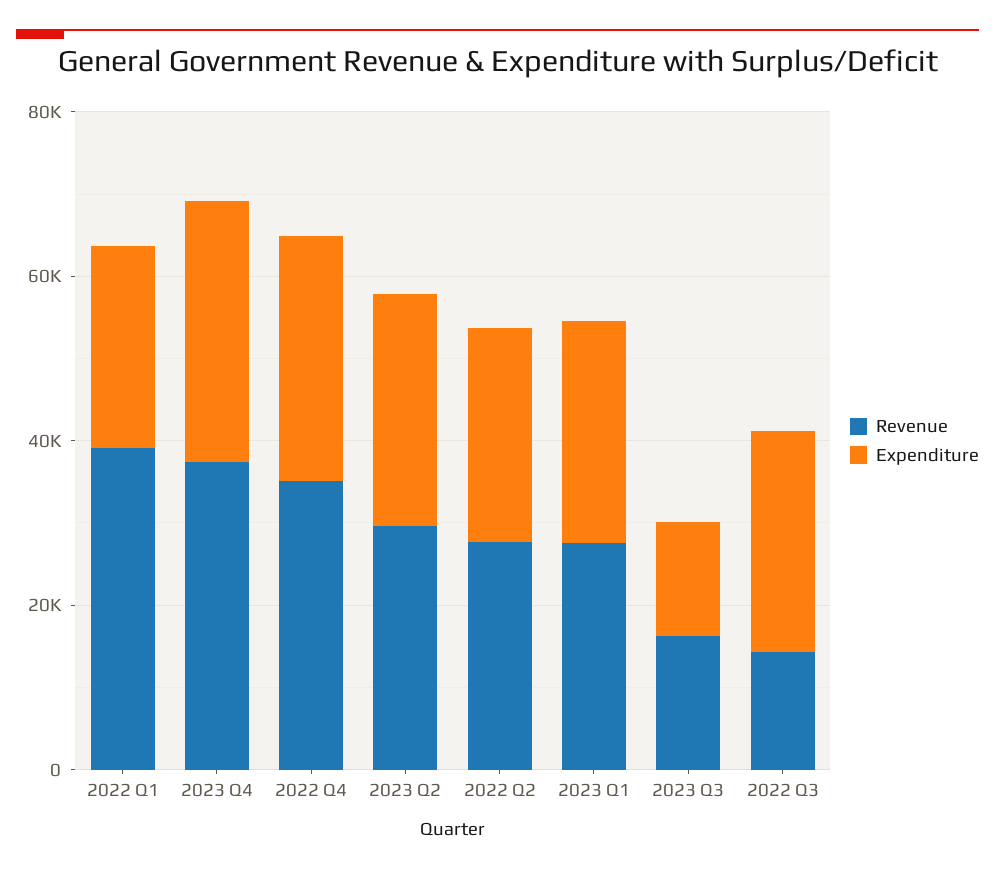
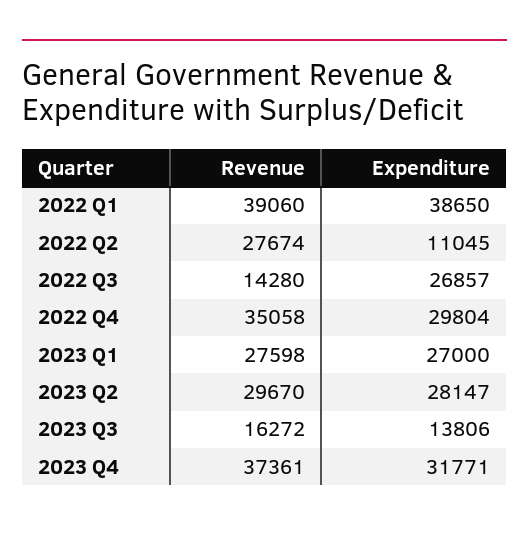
  {
    "Revenue": {
      "2022 Q1": 39060,
      "2023 Q4": 37361,
      "2022 Q4": 35058,
      "2023 Q2": 29670,
      "2022 Q2": 27674,
      "2023 Q1": 27598,
      "2023 Q3": 16272,
      "2022 Q3": 14280
    },
    "Expenditure": {
-     "2022 Q1": 25000,
+     "2022 Q1": 38650,
      "2023 Q4": 31771,
      "2022 Q4": 29804,
      "2023 Q2": 28147,
-     "2022 Q2": 25000,
+     "2022 Q2": 11045,
      "2023 Q1": 27000,
      "2023 Q3": 13806,
      "2022 Q3": 26857
    }
  }

